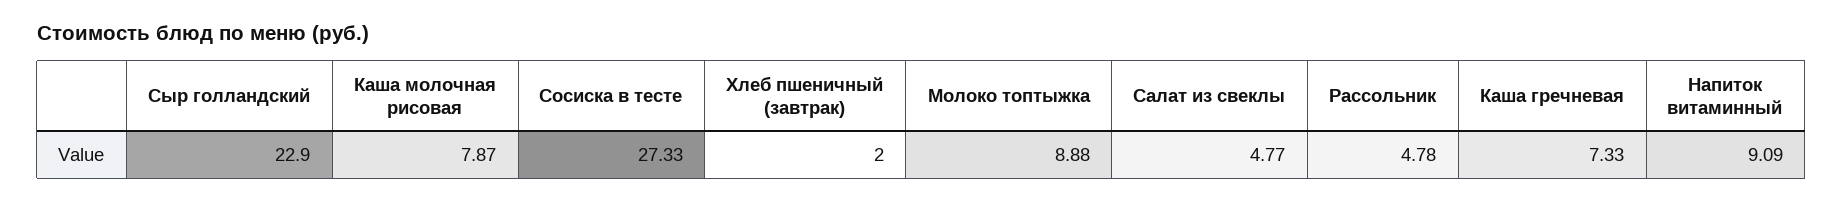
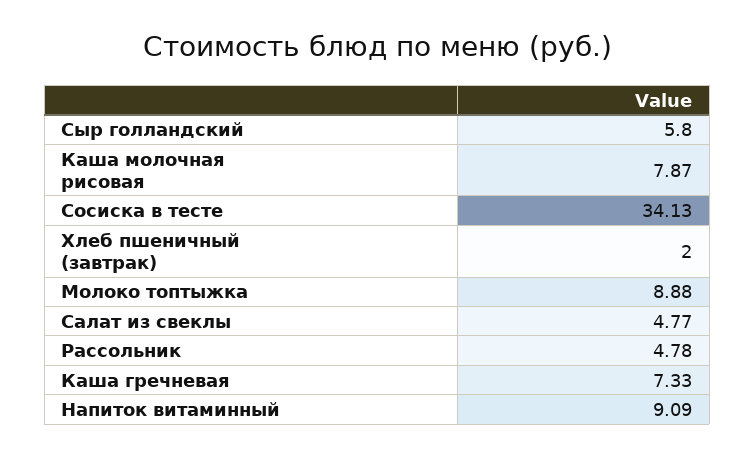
  {
-   "Сыр голландский": 22.9,
+   "Сыр голландский": 5.8,
    "Каша молочная рисовая": 7.87,
-   "Сосиска в тесте": 27.33,
+   "Сосиска в тесте": 34.13,
    "Хлеб пшеничный (завтрак)": 2,
    "Молоко топтыжка": 8.88,
    "Салат из свеклы": 4.77,
    "Рассольник": 4.78,
    "Каша гречневая": 7.33,
    "Напиток витаминный": 9.09
  }

